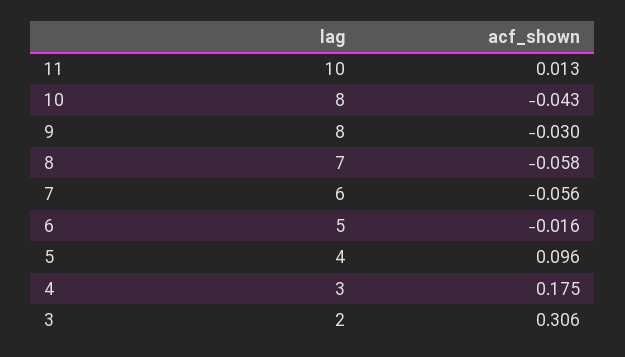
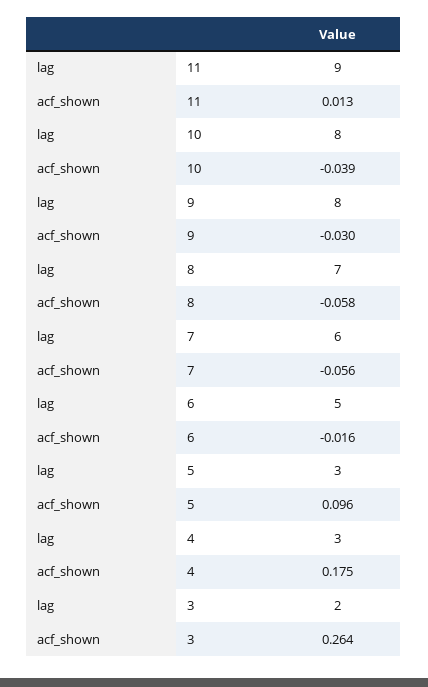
  {
    "lag": {
-     "11": 10,
+     "11": 9,
      "10": 8,
      "9": 8,
      "8": 7,
      "7": 6,
      "6": 5,
-     "5": 4,
+     "5": 3,
      "4": 3,
      "3": 2
    },
    "acf_shown": {
      "11": 0.013,
-     "10": -0.043,
+     "10": -0.039,
      "9": -0.03,
      "8": -0.058,
      "7": -0.056,
      "6": -0.016,
      "5": 0.096,
      "4": 0.175,
-     "3": 0.306
+     "3": 0.264
    }
  }

